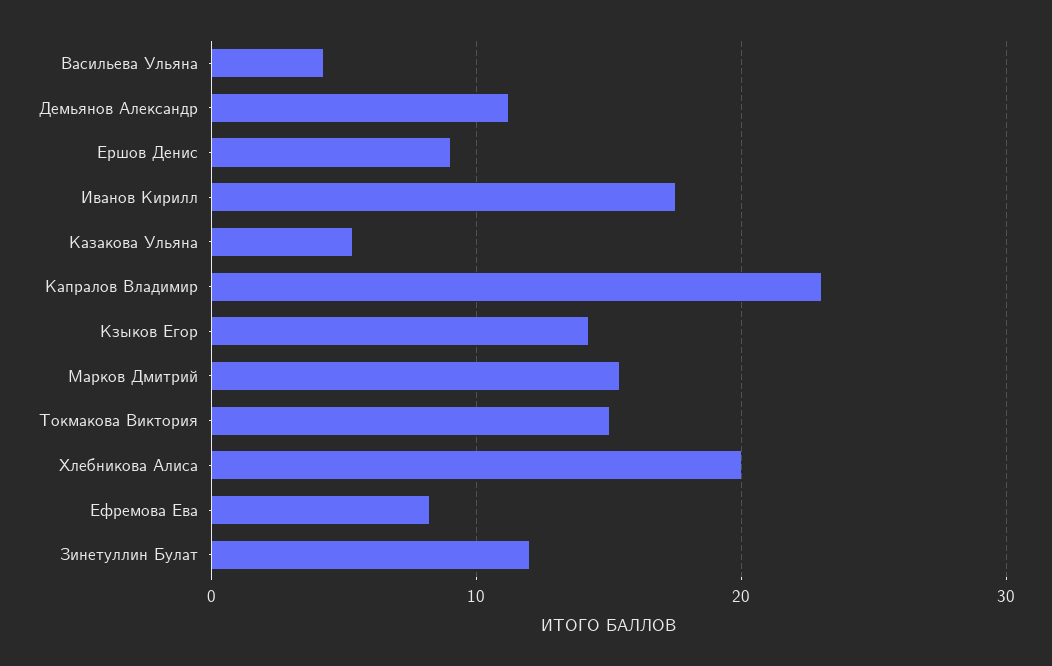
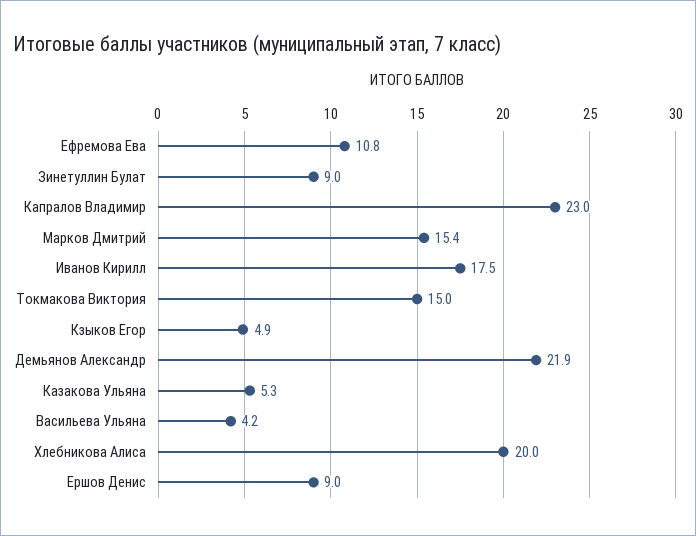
  {
    "Васильева Ульяна": 4.2,
-   "Демьянов Александр": 11,
+   "Демьянов Александр": 21.9,
    "Ершов Денис": 9,
    "Иванов Кирилл": 17.5,
    "Казакова Ульяна": 5.3,
    "Капралов Владимир": 23,
-   "Кзыков Егор": 14,
+   "Кзыков Егор": 4.9,
    "Марков Дмитрий": 15.4,
    "Токмакова Виктория": 15,
    "Хлебникова Алиса": 20,
-   "Ефремова Ева": 8,
+   "Ефремова Ева": 10.8,
-   "Зинетуллин Булат": 12
+   "Зинетуллин Булат": 9
  }

